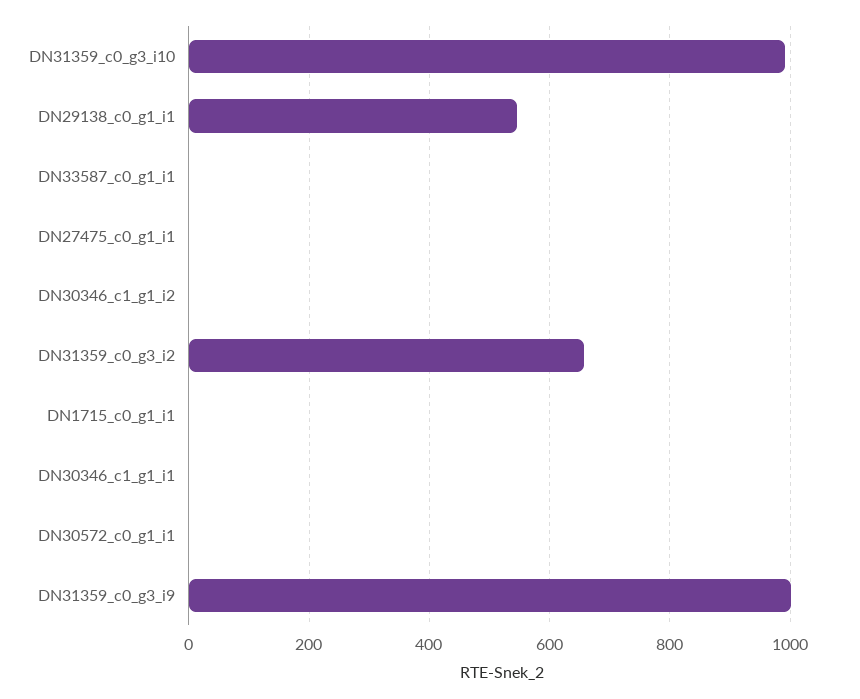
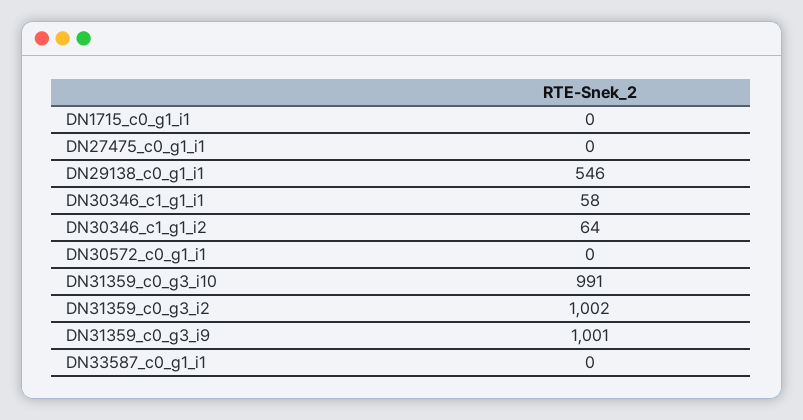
  {
    "DN31359_c0_g3_i10": 991,
    "DN29138_c0_g1_i1": 546,
    "DN33587_c0_g1_i1": 0,
    "DN27475_c0_g1_i1": 0,
-   "DN30346_c1_g1_i2": 0,
+   "DN30346_c1_g1_i2": 64,
-   "DN31359_c0_g3_i2": 660,
+   "DN31359_c0_g3_i2": 1002,
    "DN1715_c0_g1_i1": 0,
-   "DN30346_c1_g1_i1": 0,
+   "DN30346_c1_g1_i1": 58,
    "DN30572_c0_g1_i1": 0,
    "DN31359_c0_g3_i9": 1001
  }

